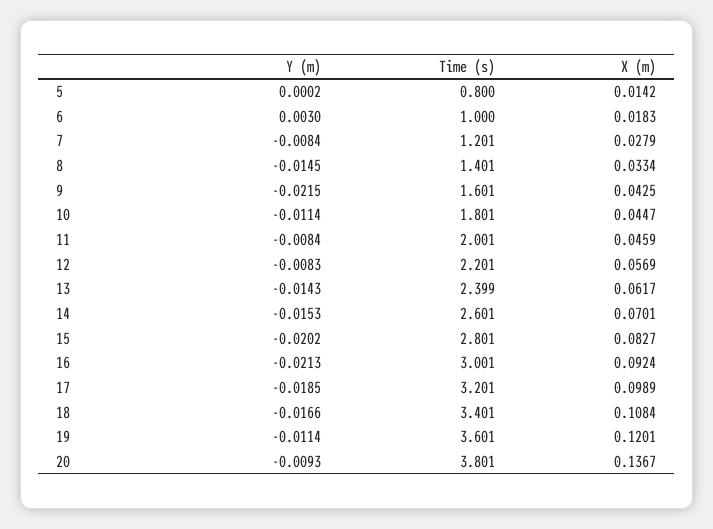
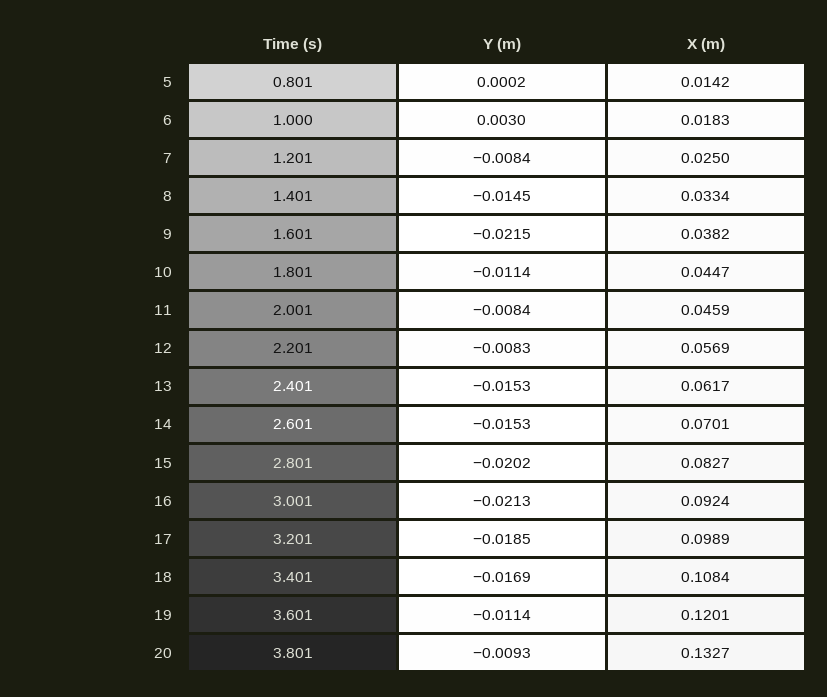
  {
    "Y (m)": {
      "5": 0.0002,
      "6": 0.003,
      "7": -0.0084,
      "8": -0.0145,
      "9": -0.0215,
      "10": -0.0114,
      "11": -0.0084,
      "12": -0.0083,
-     "13": -0.0143,
+     "13": -0.0153,
      "14": -0.0153,
      "15": -0.0202,
      "16": -0.0213,
      "17": -0.0185,
-     "18": -0.0166,
+     "18": -0.0169,
      "19": -0.0114,
      "20": -0.0093
    },
    "Time (s)": {
-     "5": 0.8,
+     "5": 0.801,
      "6": 1,
      "7": 1.201,
      "8": 1.401,
      "9": 1.601,
      "10": 1.801,
      "11": 2.001,
      "12": 2.201,
-     "13": 2.399,
+     "13": 2.401,
      "14": 2.601,
      "15": 2.801,
      "16": 3.001,
      "17": 3.201,
      "18": 3.401,
      "19": 3.601,
      "20": 3.801
    },
    "X (m)": {
      "5": 0.0142,
      "6": 0.0183,
-     "7": 0.0279,
+     "7": 0.025,
      "8": 0.0334,
-     "9": 0.0425,
+     "9": 0.0382,
      "10": 0.0447,
      "11": 0.0459,
      "12": 0.0569,
      "13": 0.0617,
      "14": 0.0701,
      "15": 0.0827,
      "16": 0.0924,
      "17": 0.0989,
      "18": 0.1084,
      "19": 0.1201,
-     "20": 0.1367
+     "20": 0.1327
    }
  }

